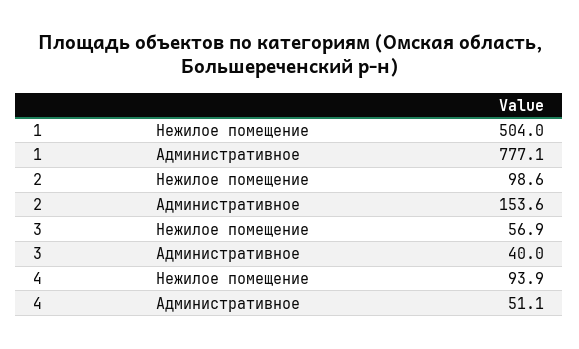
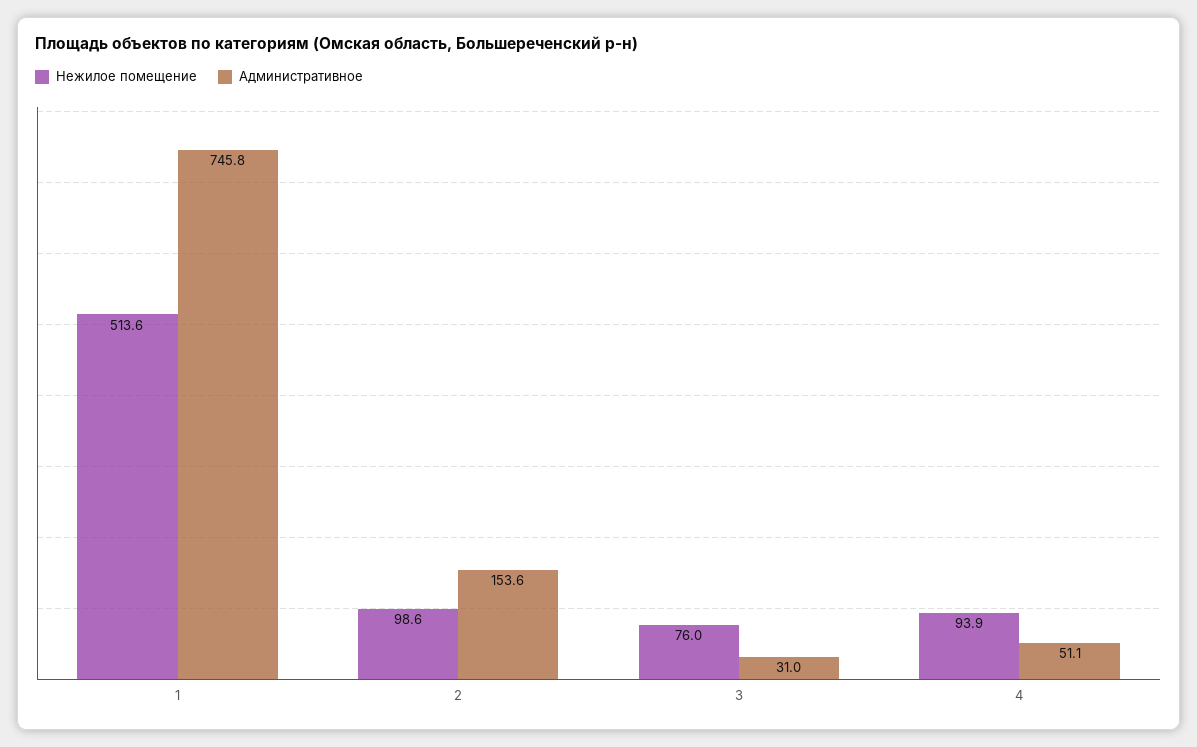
  {
    "Нежилое помещение": {
-     "1": 504,
+     "1": 513.6,
      "2": 98.6,
-     "3": 56.9,
+     "3": 76,
      "4": 93.9
    },
    "Административное": {
-     "1": 777.1,
+     "1": 745.8,
      "2": 153.6,
-     "3": 40,
+     "3": 31,
      "4": 51.1
    }
  }

